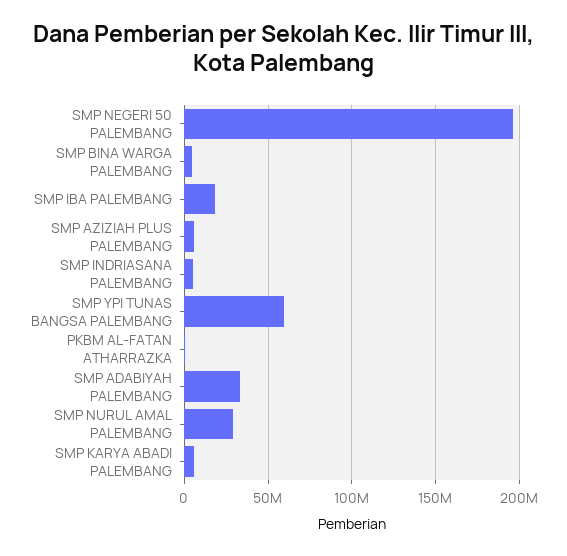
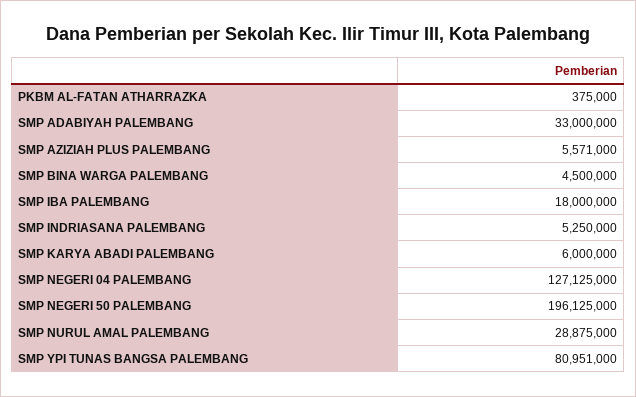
  {
    "SMP NEGERI 50 PALEMBANG": 196125000,
    "SMP BINA WARGA PALEMBANG": 4500000,
    "SMP IBA PALEMBANG": 18000000,
    "SMP AZIZIAH PLUS PALEMBANG": 5571000,
    "SMP INDRIASANA PALEMBANG": 5250000,
-   "SMP YPI TUNAS BANGSA PALEMBANG": 60000000,
+   "SMP YPI TUNAS BANGSA PALEMBANG": 80951000,
    "PKBM AL-FATAN ATHARRAZKA": 375000,
    "SMP ADABIYAH PALEMBANG": 33000000,
    "SMP NURUL AMAL PALEMBANG": 28875000,
-   "SMP KARYA ABADI PALEMBANG": 6000000
+   "SMP KARYA ABADI PALEMBANG": 6000000,
+   "SMP NEGERI 04 PALEMBANG": 127125000
  }

